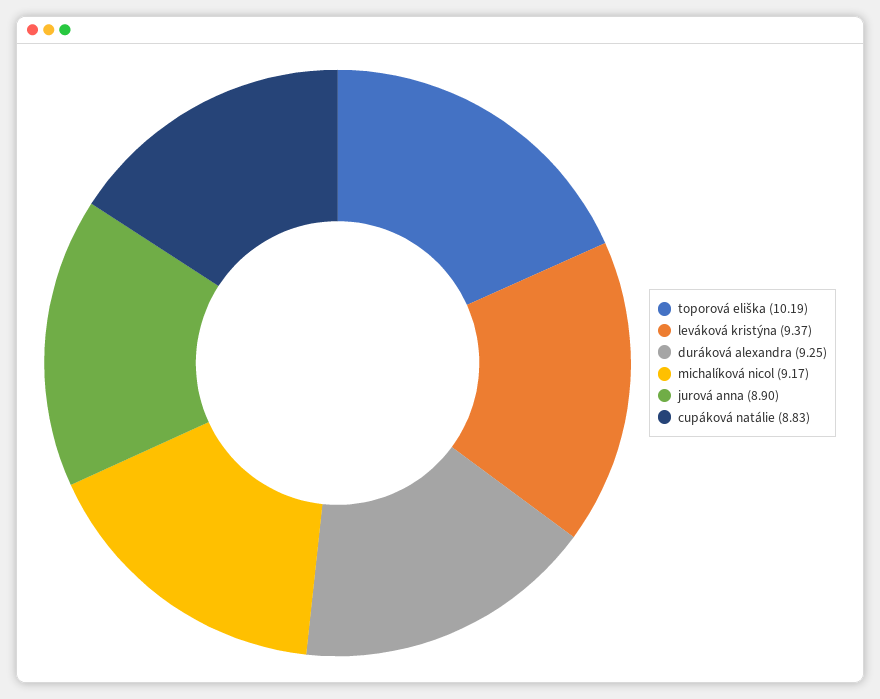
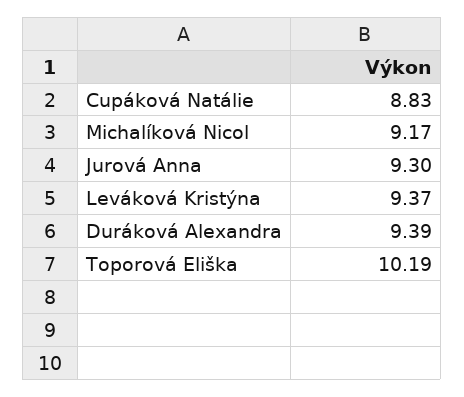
  {
    "toporová eliška": 10.19,
    "leváková kristýna": 9.37,
-   "duráková alexandra": 9.25,
+   "duráková alexandra": 9.39,
    "michalíková nicol": 9.17,
-   "jurová anna": 8.9,
+   "jurová anna": 9.3,
    "cupáková natálie": 8.83
  }

